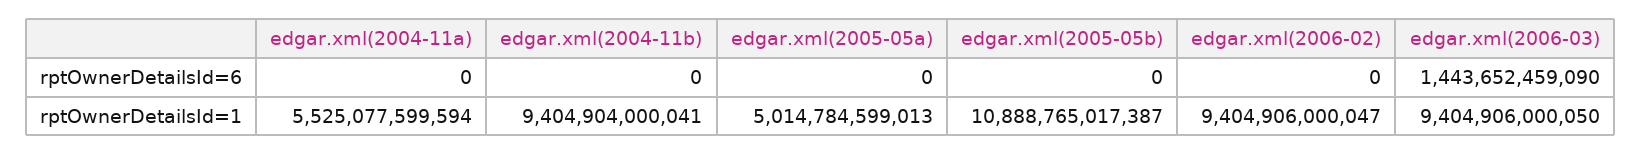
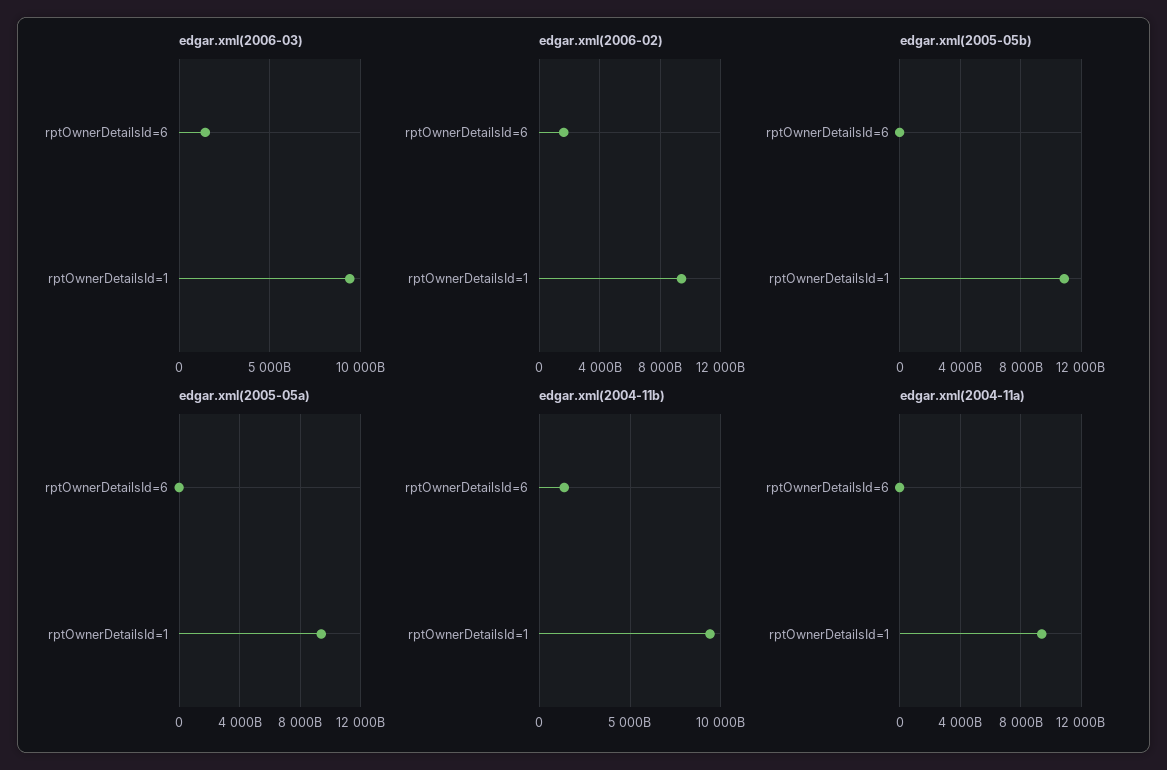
  {
    "edgar.xml(2004-11a)": {
      "rptOwnerDetailsId=6": 0,
-     "rptOwnerDetailsId=1": 5525077599594
+     "rptOwnerDetailsId=1": 9500000000000
    },
    "edgar.xml(2004-11b)": {
-     "rptOwnerDetailsId=6": 0,
+     "rptOwnerDetailsId=6": 1500000000000,
      "rptOwnerDetailsId=1": 9404904000041
    },
    "edgar.xml(2005-05a)": {
      "rptOwnerDetailsId=6": 0,
-     "rptOwnerDetailsId=1": 5014784599013
+     "rptOwnerDetailsId=1": 9500000000000
    },
    "edgar.xml(2005-05b)": {
      "rptOwnerDetailsId=6": 0,
      "rptOwnerDetailsId=1": 10888765017387
    },
    "edgar.xml(2006-02)": {
-     "rptOwnerDetailsId=6": 0,
+     "rptOwnerDetailsId=6": 1500000000000,
      "rptOwnerDetailsId=1": 9404906000047
    },
    "edgar.xml(2006-03)": {
      "rptOwnerDetailsId=6": 1443652459090,
      "rptOwnerDetailsId=1": 9404906000050
    }
  }

